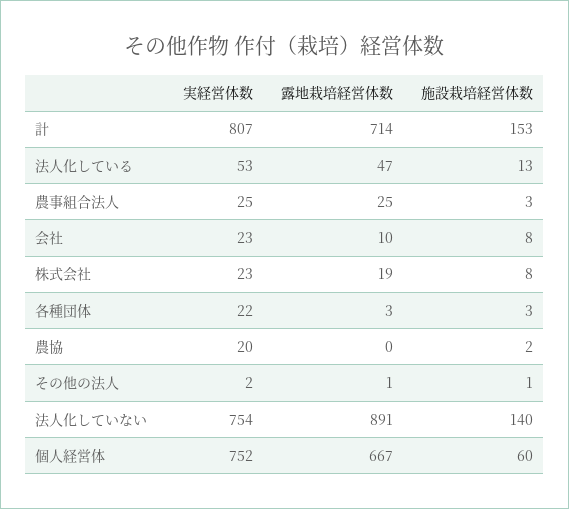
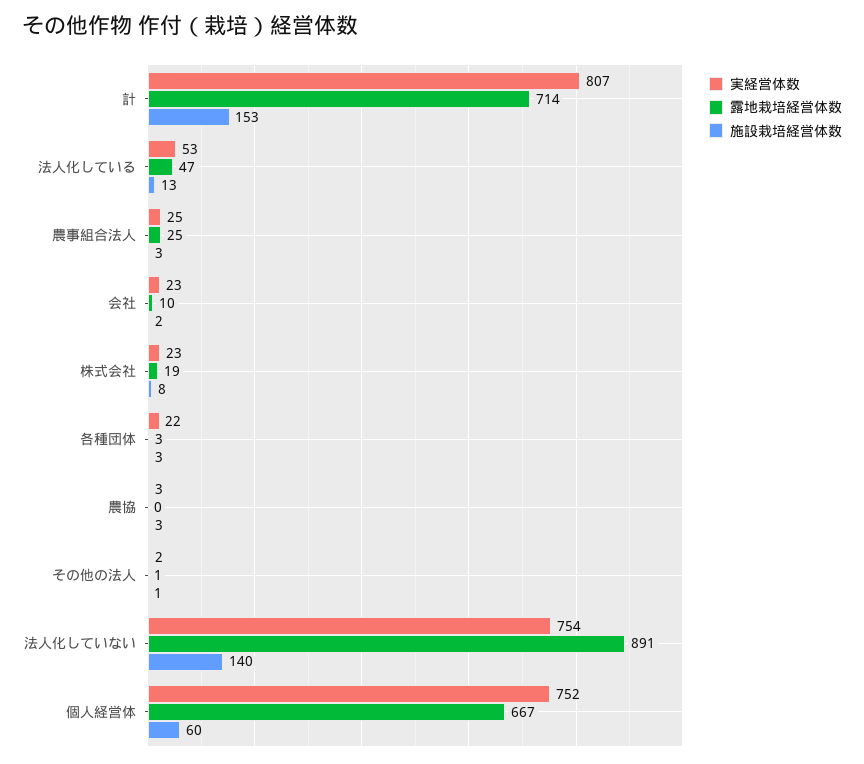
  {
    "実経営体数": {
      "計": 807,
      "法人化している": 53,
      "農事組合法人": 25,
      "会社": 23,
      "株式会社": 23,
      "各種団体": 22,
-     "農協": 20,
+     "農協": 3,
      "その他の法人": 2,
      "法人化していない": 754,
      "個人経営体": 752
    },
    "露地栽培経営体数": {
      "計": 714,
      "法人化している": 47,
      "農事組合法人": 25,
      "会社": 10,
      "株式会社": 19,
      "各種団体": 3,
      "農協": 0,
      "その他の法人": 1,
      "法人化していない": 891,
      "個人経営体": 667
    },
    "施設栽培経営体数": {
      "計": 153,
      "法人化している": 13,
      "農事組合法人": 3,
-     "会社": 8,
+     "会社": 2,
      "株式会社": 8,
      "各種団体": 3,
-     "農協": 2,
+     "農協": 3,
      "その他の法人": 1,
      "法人化していない": 140,
      "個人経営体": 60
    }
  }

